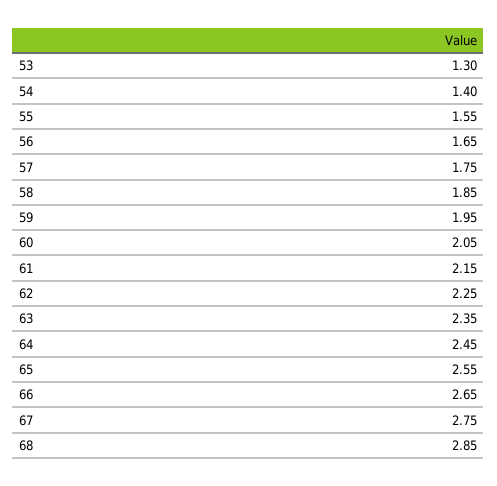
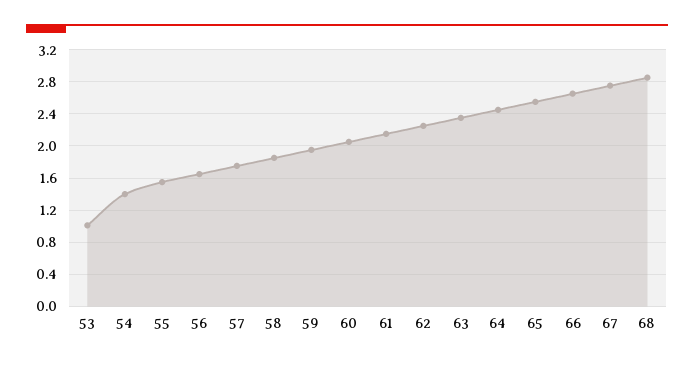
  {
-   "53": 1.3,
+   "53": 1,
    "54": 1.4,
    "55": 1.55,
    "56": 1.65,
    "57": 1.75,
    "58": 1.85,
    "59": 1.95,
    "60": 2.05,
    "61": 2.15,
    "62": 2.25,
    "63": 2.35,
    "64": 2.45,
    "65": 2.55,
    "66": 2.65,
    "67": 2.75,
    "68": 2.85
  }

